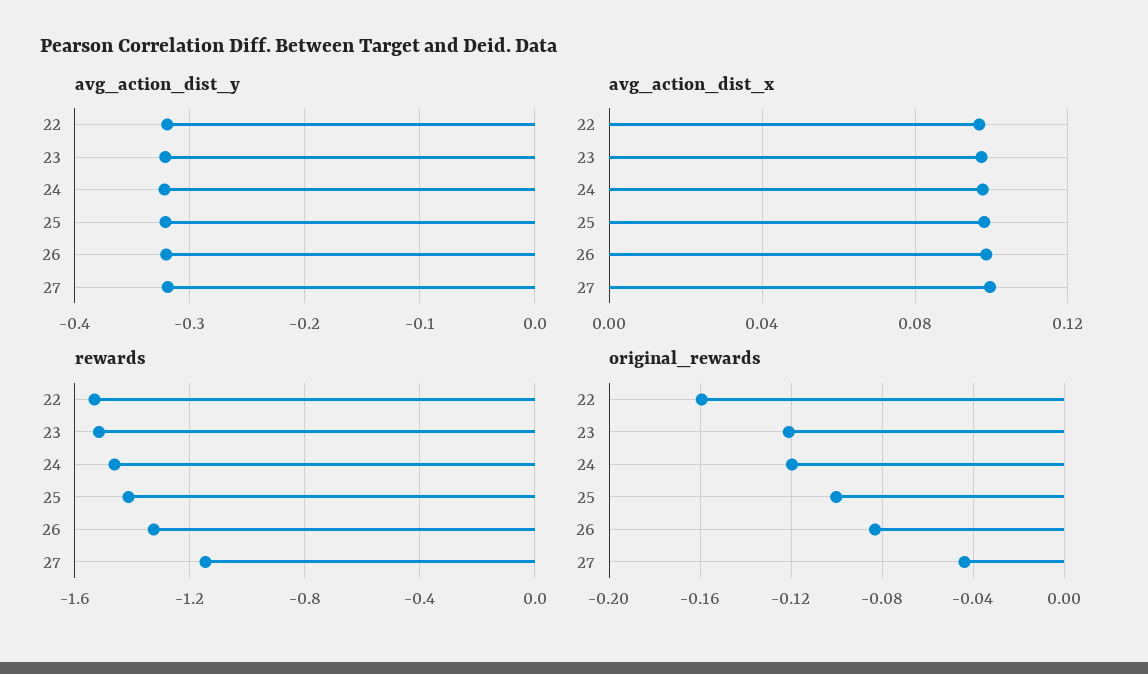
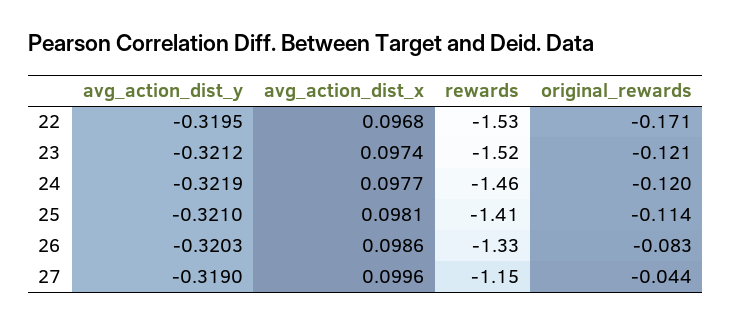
  {
    "avg_action_dist_y": {
      "22": -0.3195,
      "23": -0.3212,
      "24": -0.3219,
      "25": -0.321,
      "26": -0.3203,
      "27": -0.319
    },
    "avg_action_dist_x": {
      "22": 0.0968,
      "23": 0.0974,
      "24": 0.0977,
      "25": 0.0981,
      "26": 0.0986,
      "27": 0.0996
    },
    "rewards": {
      "22": -1.53,
      "23": -1.52,
      "24": -1.46,
      "25": -1.41,
      "26": -1.33,
      "27": -1.15
    },
    "original_rewards": {
-     "22": -0.16,
+     "22": -0.171,
      "23": -0.121,
      "24": -0.12,
-     "25": -0.1,
+     "25": -0.114,
      "26": -0.083,
      "27": -0.044
    }
  }

